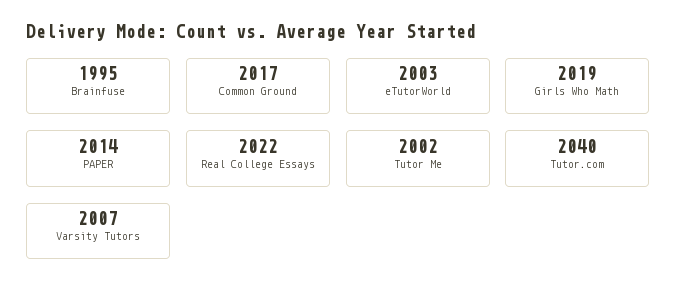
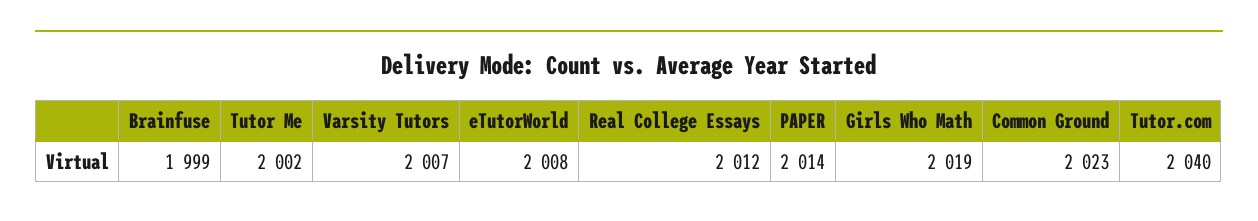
  {
-   "Brainfuse": 1995,
+   "Brainfuse": 1999,
-   "Common Ground": 2017,
+   "Common Ground": 2023,
-   "eTutorWorld": 2003,
+   "eTutorWorld": 2008,
    "Girls Who Math": 2019,
    "PAPER": 2014,
-   "Real College Essays": 2022,
+   "Real College Essays": 2012,
    "Tutor Me": 2002,
    "Tutor.com": 2040,
    "Varsity Tutors": 2007
  }

